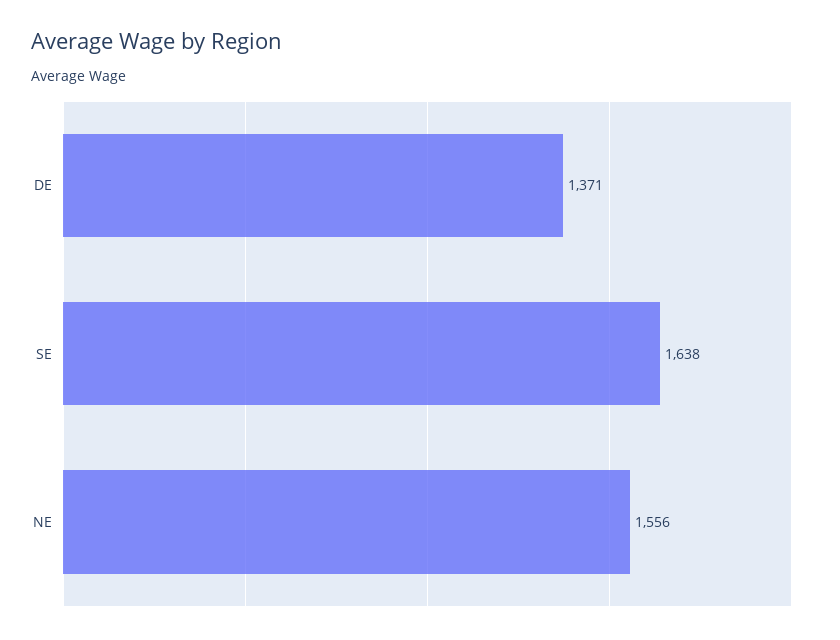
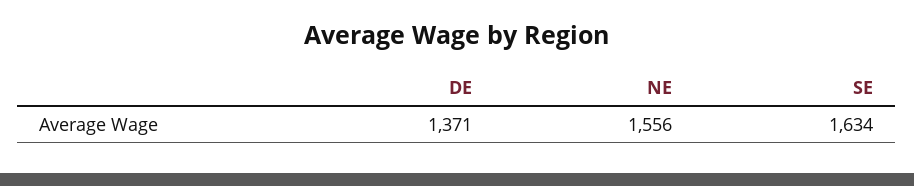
  {
    "DE": 1371,
-   "SE": 1638,
+   "SE": 1634,
    "NE": 1556
  }

